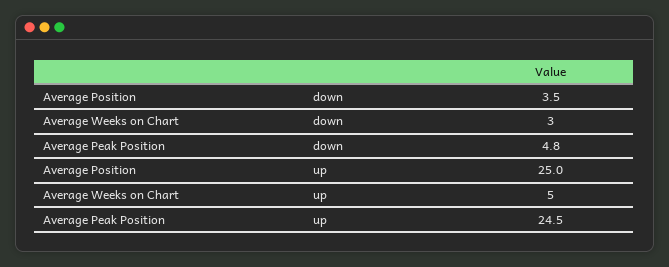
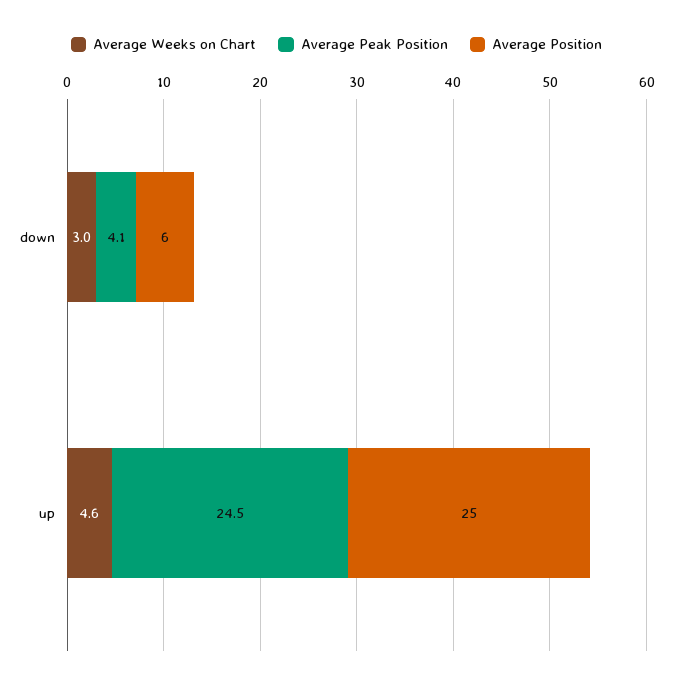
  {
    "Average Position": {
-     "down": 3.5,
+     "down": 6,
      "up": 25
    },
    "Average Weeks on Chart": {
      "down": 3,
-     "up": 5
+     "up": 4.6
    },
    "Average Peak Position": {
-     "down": 4.8,
+     "down": 4.1,
      "up": 24.5
    }
  }

